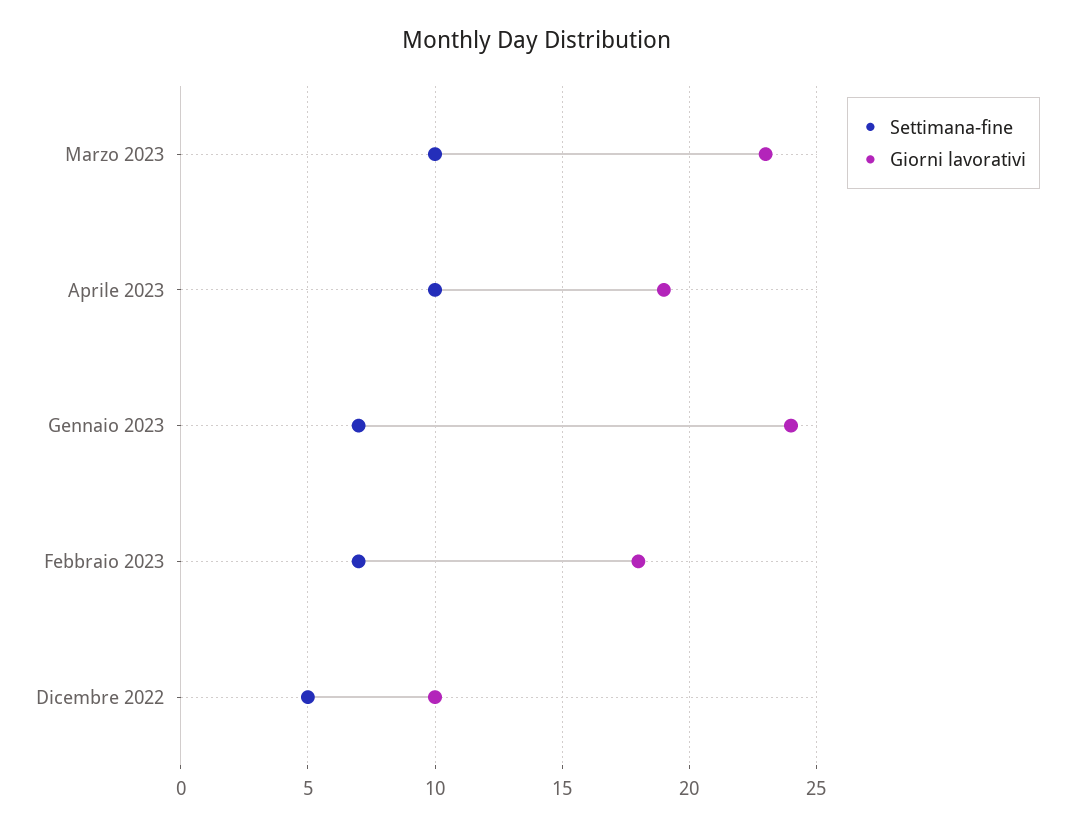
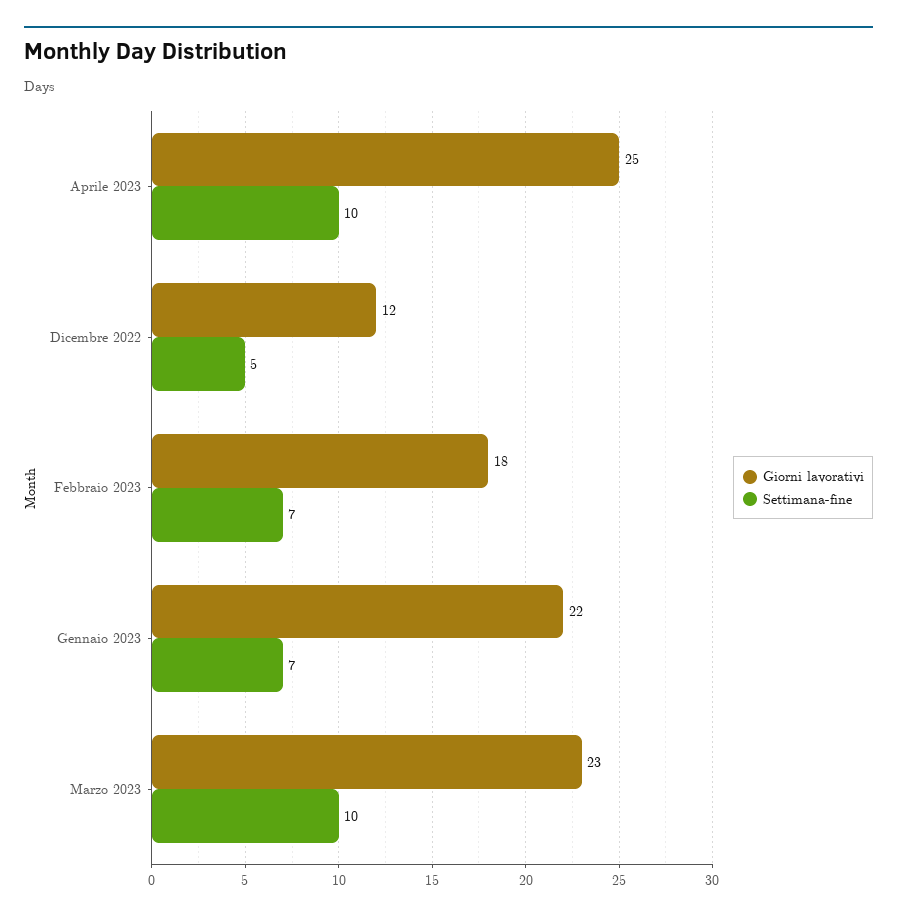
  {
    "Settimana-fine": {
      "Marzo 2023": 10,
      "Aprile 2023": 10,
      "Gennaio 2023": 7,
      "Febbraio 2023": 7,
      "Dicembre 2022": 5
    },
    "Giorni lavorativi": {
      "Marzo 2023": 23,
-     "Aprile 2023": 19,
+     "Aprile 2023": 25,
-     "Gennaio 2023": 24,
+     "Gennaio 2023": 22,
      "Febbraio 2023": 18,
-     "Dicembre 2022": 10
+     "Dicembre 2022": 12
    }
  }

